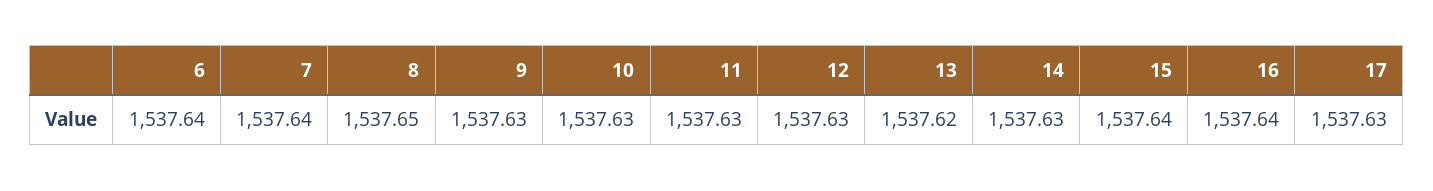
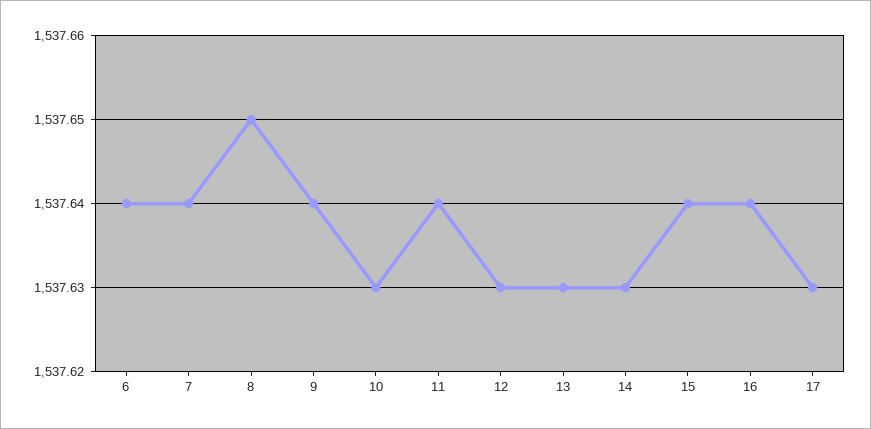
  {
    "6": 1537.64,
    "7": 1537.64,
    "8": 1537.65,
-   "9": 1537.63,
+   "9": 1537.64,
    "10": 1537.63,
-   "11": 1537.63,
+   "11": 1537.64,
    "12": 1537.63,
-   "13": 1537.62,
+   "13": 1537.63,
    "14": 1537.63,
    "15": 1537.64,
    "16": 1537.64,
    "17": 1537.63
  }

